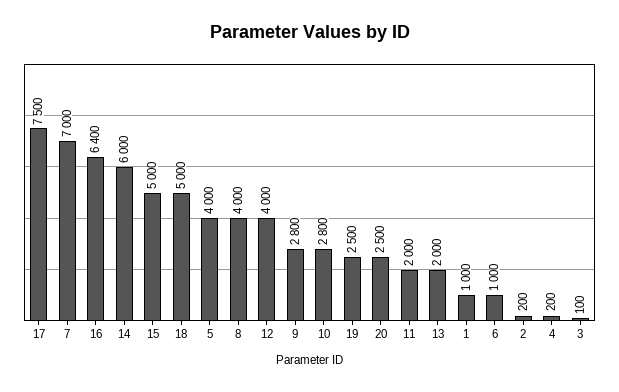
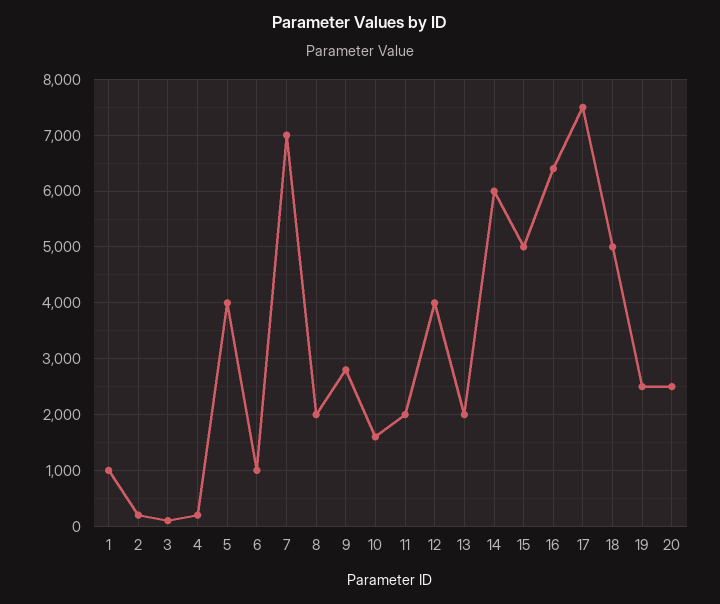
  {
    "17": 7500,
    "7": 7000,
    "16": 6400,
    "14": 6000,
    "15": 5000,
    "18": 5000,
    "5": 4000,
-   "8": 4000,
+   "8": 2000,
    "12": 4000,
    "9": 2800,
-   "10": 2800,
+   "10": 1600,
    "19": 2500,
    "20": 2500,
    "11": 2000,
    "13": 2000,
    "1": 1000,
    "6": 1000,
    "2": 200,
    "4": 200,
    "3": 100
  }

